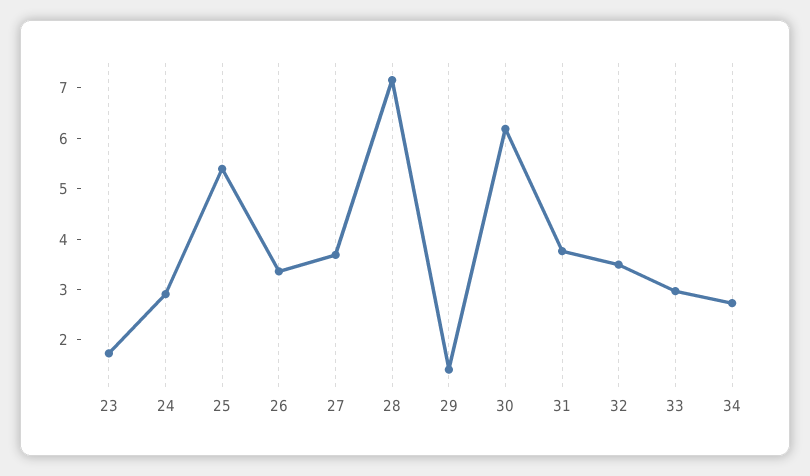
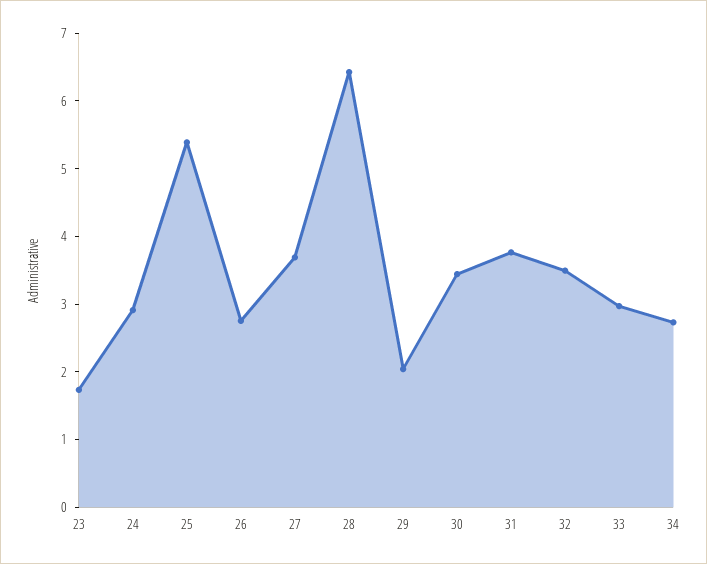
  {
    "23": 1.8,
    "24": 3,
    "25": 5.4,
-   "26": 3.4,
+   "26": 2.8,
    "27": 3.6,
-   "28": 7.2,
+   "28": 6.4,
-   "29": 1.4,
+   "29": 2,
-   "30": 6.2,
+   "30": 3.4,
    "31": 3.8,
    "32": 3.4,
    "33": 3,
    "34": 2.8
  }

